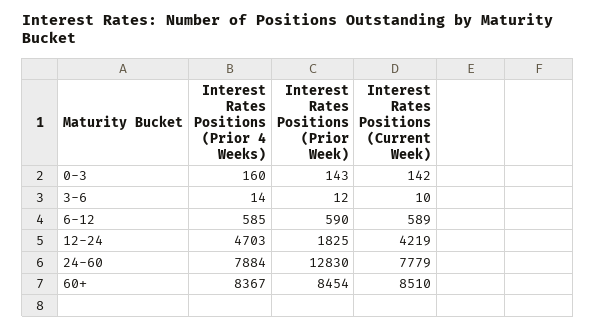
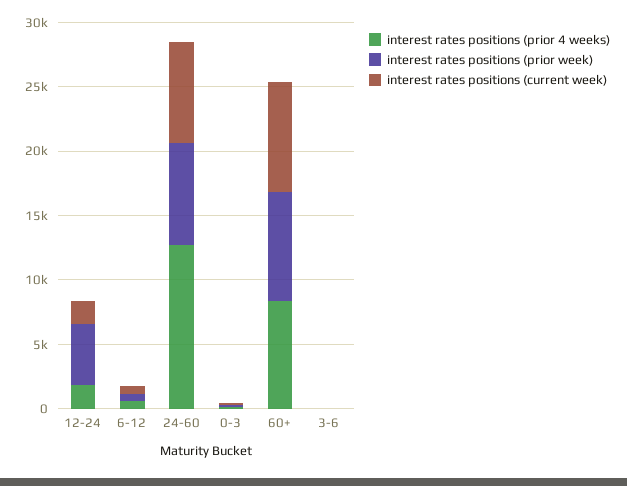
  {
    "Interest Rates Positions (Prior 4 Weeks)": {
      "0-3": 160,
      "3-6": 14,
      "6-12": 585,
-     "12-24": 4703,
+     "12-24": 2000,
-     "24-60": 7884,
+     "24-60": 13000,
      "60+": 8367
    },
    "Interest Rates Positions (Prior Week)": {
      "0-3": 143,
      "3-6": 12,
      "6-12": 590,
-     "12-24": 1825,
+     "12-24": 5000,
-     "24-60": 12830,
+     "24-60": 8000,
      "60+": 8454
    },
    "Interest Rates Positions (Current Week)": {
      "0-3": 142,
      "3-6": 10,
      "6-12": 589,
-     "12-24": 4219,
+     "12-24": 2000,
      "24-60": 7779,
      "60+": 8510
    }
  }

